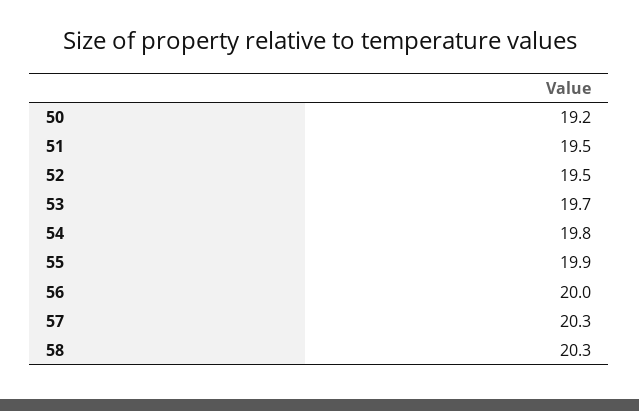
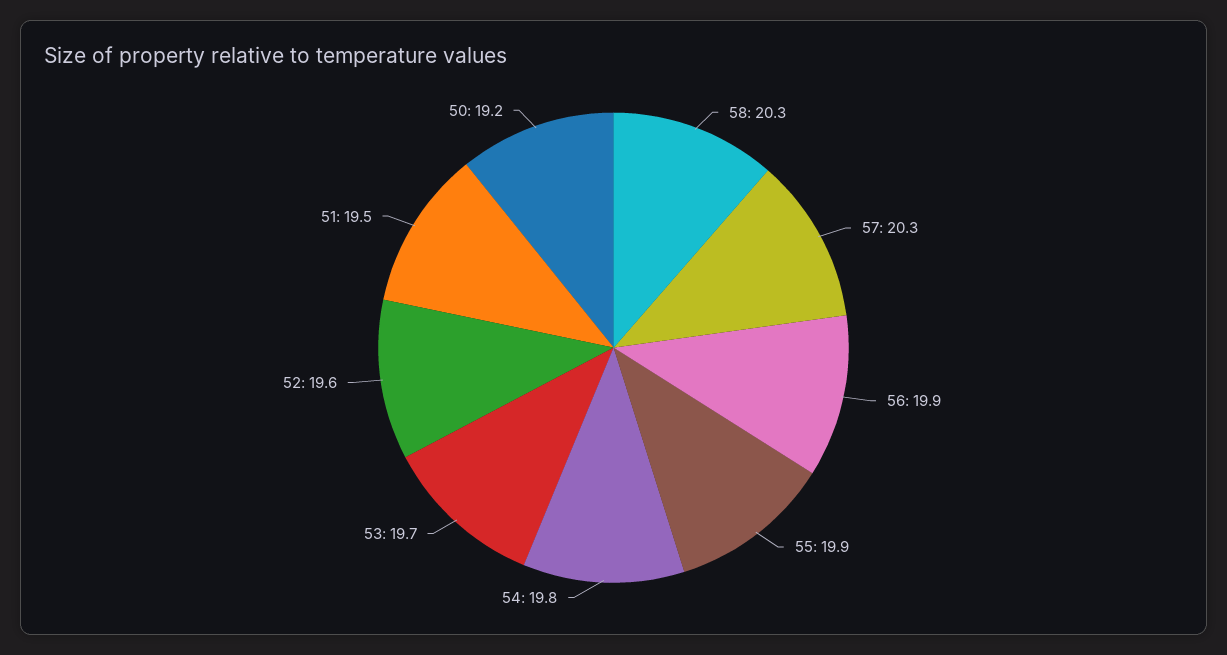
  {
    "50": 19.2,
    "51": 19.5,
-   "52": 19.5,
+   "52": 19.6,
    "53": 19.7,
    "54": 19.8,
    "55": 19.9,
-   "56": 20,
+   "56": 19.9,
    "57": 20.3,
    "58": 20.3
  }

